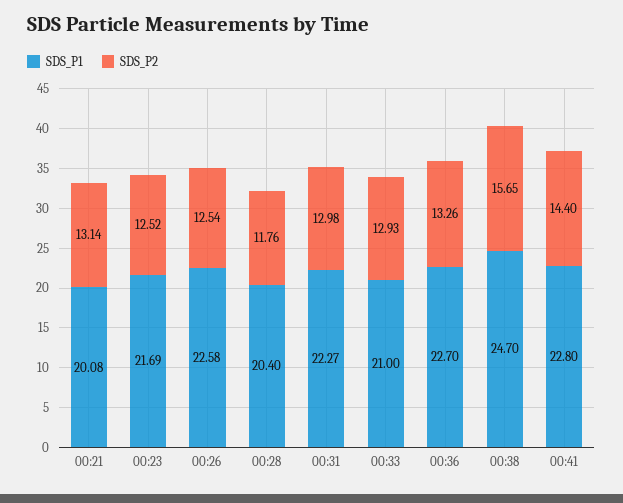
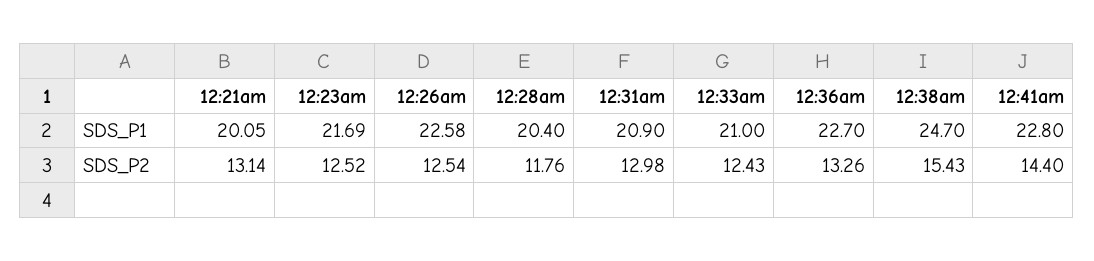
  {
    "SDS_P1": {
-     "00:21": 20.08,
+     "00:21": 20.05,
      "00:23": 21.69,
      "00:26": 22.58,
      "00:28": 20.4,
-     "00:31": 22.27,
+     "00:31": 20.9,
      "00:33": 21,
      "00:36": 22.7,
      "00:38": 24.7,
      "00:41": 22.8
    },
    "SDS_P2": {
      "00:21": 13.14,
      "00:23": 12.52,
      "00:26": 12.54,
      "00:28": 11.76,
      "00:31": 12.98,
-     "00:33": 12.93,
+     "00:33": 12.43,
      "00:36": 13.26,
-     "00:38": 15.65,
+     "00:38": 15.43,
      "00:41": 14.4
    }
  }

